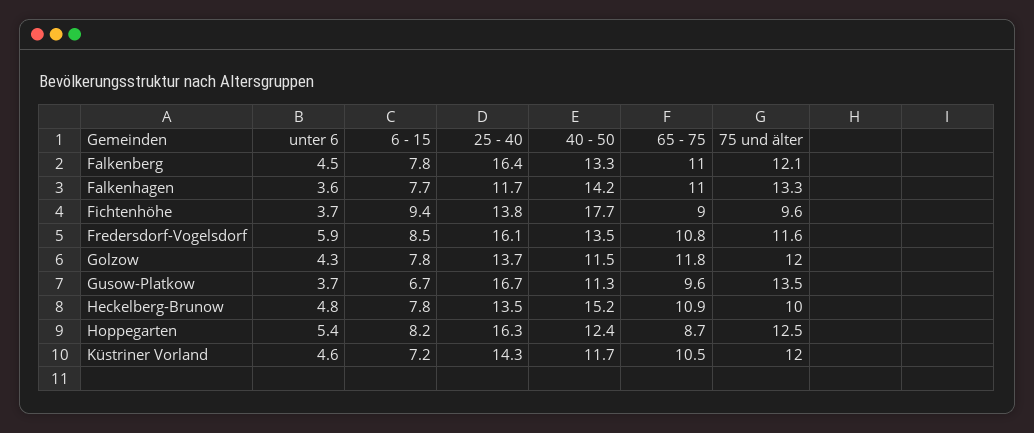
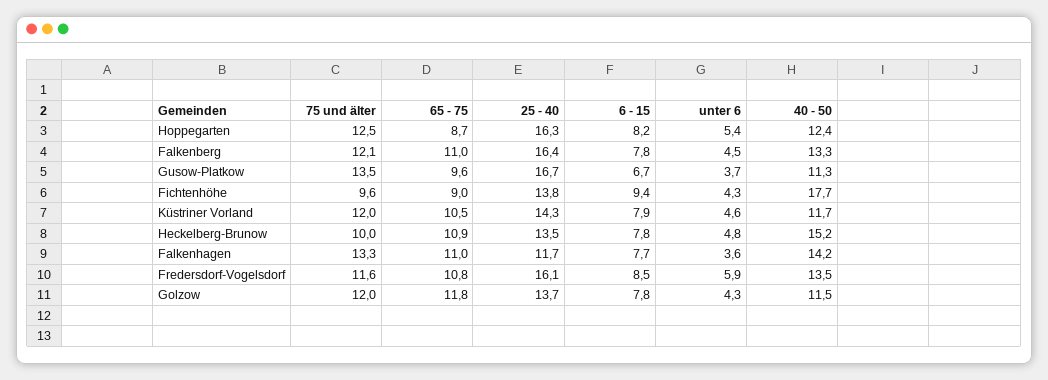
  {
    "unter 6": {
      "Falkenberg": 4.5,
      "Falkenhagen": 3.6,
-     "Fichtenhöhe": 3.7,
+     "Fichtenhöhe": 4.3,
      "Fredersdorf-Vogelsdorf": 5.9,
      "Golzow": 4.3,
      "Gusow-Platkow": 3.7,
      "Heckelberg-Brunow": 4.8,
      "Hoppegarten": 5.4,
      "Küstriner Vorland": 4.6
    },
    "6 - 15": {
      "Falkenberg": 7.8,
      "Falkenhagen": 7.7,
      "Fichtenhöhe": 9.4,
      "Fredersdorf-Vogelsdorf": 8.5,
      "Golzow": 7.8,
      "Gusow-Platkow": 6.7,
      "Heckelberg-Brunow": 7.8,
      "Hoppegarten": 8.2,
-     "Küstriner Vorland": 7.2
+     "Küstriner Vorland": 7.9
    },
    "25 - 40": {
      "Falkenberg": 16.4,
      "Falkenhagen": 11.7,
      "Fichtenhöhe": 13.8,
      "Fredersdorf-Vogelsdorf": 16.1,
      "Golzow": 13.7,
      "Gusow-Platkow": 16.7,
      "Heckelberg-Brunow": 13.5,
      "Hoppegarten": 16.3,
      "Küstriner Vorland": 14.3
    },
    "40 - 50": {
      "Falkenberg": 13.3,
      "Falkenhagen": 14.2,
      "Fichtenhöhe": 17.7,
      "Fredersdorf-Vogelsdorf": 13.5,
      "Golzow": 11.5,
      "Gusow-Platkow": 11.3,
      "Heckelberg-Brunow": 15.2,
      "Hoppegarten": 12.4,
      "Küstriner Vorland": 11.7
    },
    "65 - 75": {
      "Falkenberg": 11,
      "Falkenhagen": 11,
      "Fichtenhöhe": 9,
      "Fredersdorf-Vogelsdorf": 10.8,
      "Golzow": 11.8,
      "Gusow-Platkow": 9.6,
      "Heckelberg-Brunow": 10.9,
      "Hoppegarten": 8.7,
      "Küstriner Vorland": 10.5
    },
    "75 und älter": {
      "Falkenberg": 12.1,
      "Falkenhagen": 13.3,
      "Fichtenhöhe": 9.6,
      "Fredersdorf-Vogelsdorf": 11.6,
      "Golzow": 12,
      "Gusow-Platkow": 13.5,
      "Heckelberg-Brunow": 10,
      "Hoppegarten": 12.5,
      "Küstriner Vorland": 12
    }
  }

